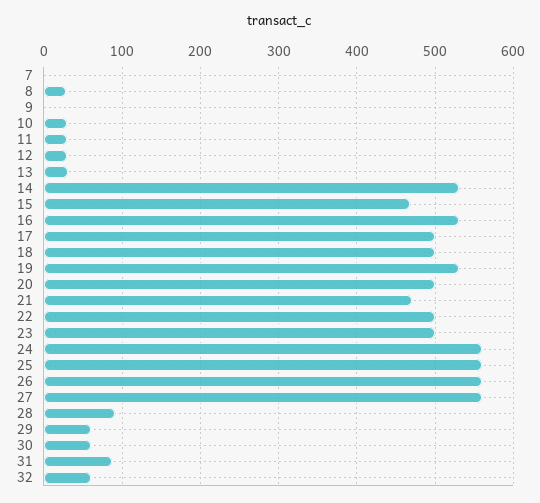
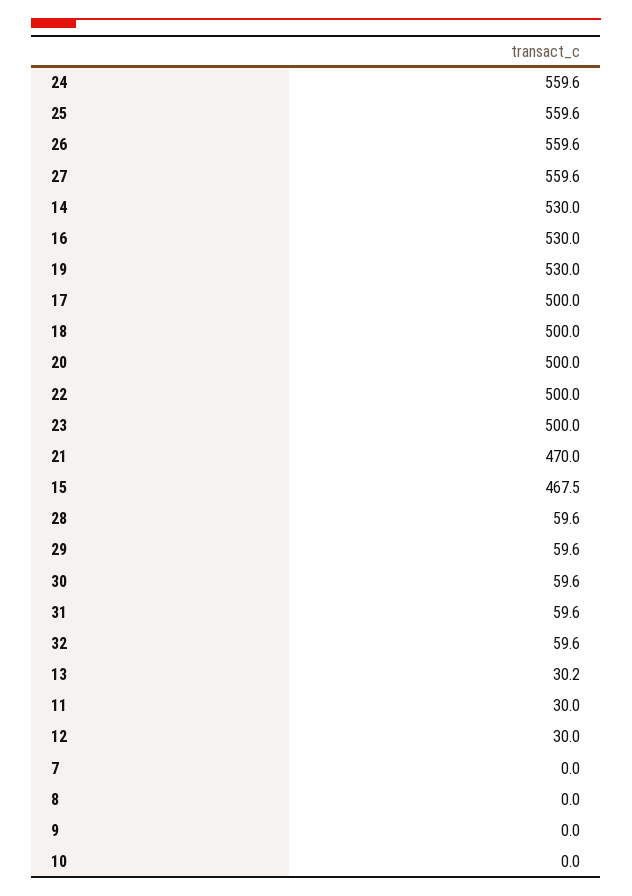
  {
    "7": 0,
-   "8": 30,
+   "8": 0,
    "9": 0,
-   "10": 30,
+   "10": 0,
    "11": 30,
    "12": 30,
    "13": 30.2,
    "14": 530,
    "15": 467.5,
    "16": 530,
    "17": 500,
    "18": 500,
    "19": 530,
    "20": 500,
    "21": 470,
    "22": 500,
    "23": 500,
    "24": 559.6,
    "25": 559.6,
    "26": 559.6,
    "27": 559.6,
-   "28": 90,
+   "28": 59.6,
    "29": 59.6,
    "30": 59.6,
-   "31": 90,
+   "31": 59.6,
    "32": 59.6
  }

